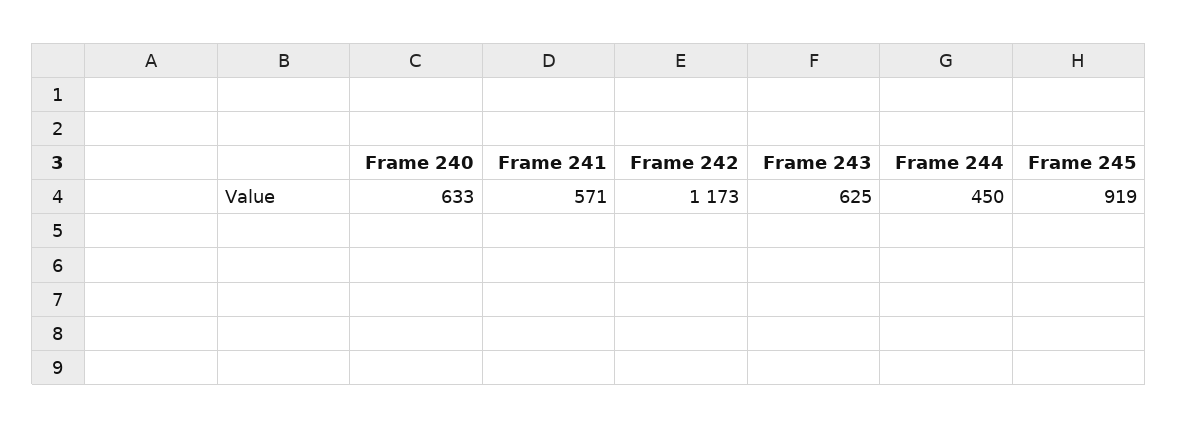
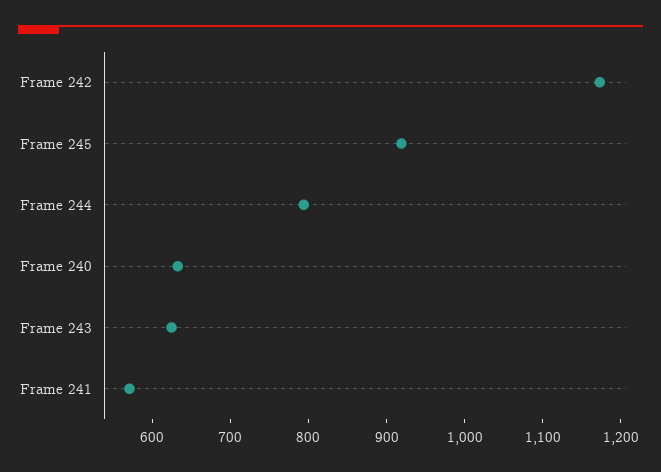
  {
    "Frame 240": 633,
    "Frame 241": 571,
    "Frame 242": 1173,
    "Frame 243": 625,
-   "Frame 244": 450,
+   "Frame 244": 800,
    "Frame 245": 919
  }

